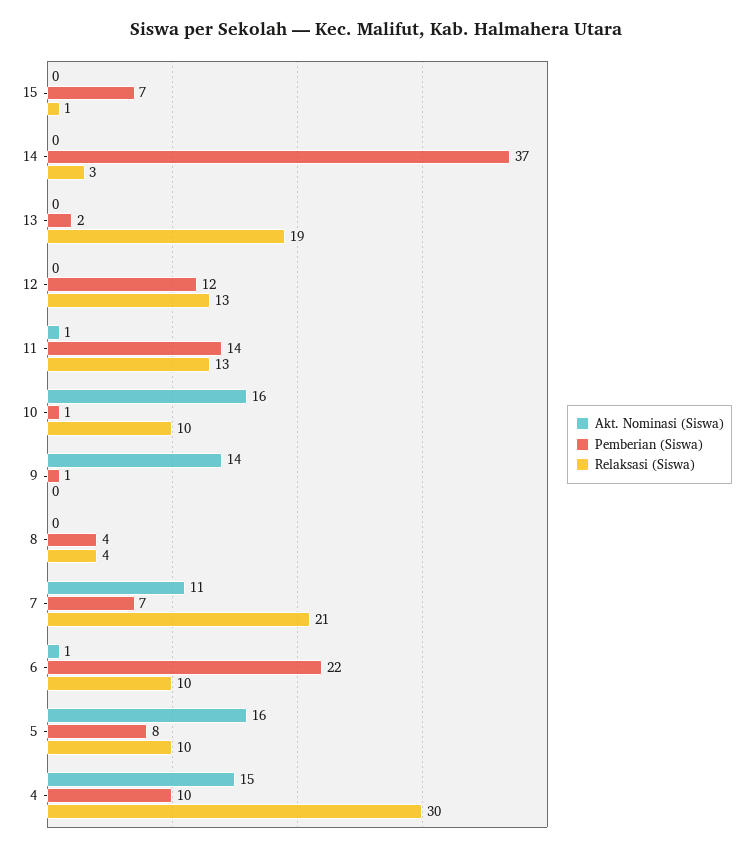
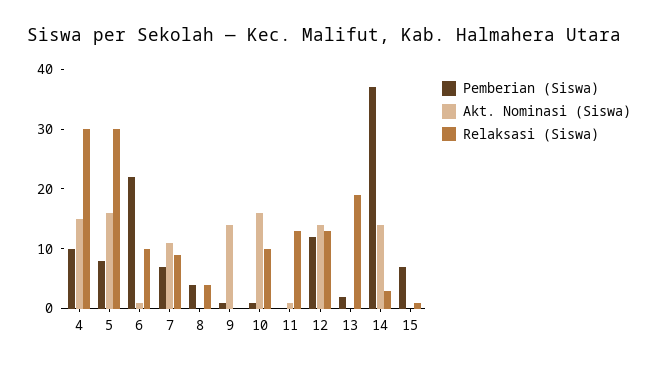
  {
    "Akt. Nominasi (Siswa)": {
      "15": 0,
-     "14": 0,
+     "14": 15,
      "13": 0,
-     "12": 0,
+     "12": 15,
      "11": 1,
      "10": 16,
      "9": 14,
      "8": 0,
      "7": 11,
      "6": 1,
      "5": 16,
      "4": 15
    },
    "Pemberian (Siswa)": {
      "15": 7,
      "14": 37,
      "13": 2,
      "12": 12,
-     "11": 14,
+     "11": 0,
      "10": 1,
      "9": 1,
      "8": 4,
      "7": 7,
      "6": 22,
      "5": 8,
      "4": 10
    },
    "Relaksasi (Siswa)": {
      "15": 1,
      "14": 3,
      "13": 19,
      "12": 13,
      "11": 13,
      "10": 10,
      "9": 0,
      "8": 4,
-     "7": 21,
+     "7": 10,
      "6": 10,
-     "5": 10,
+     "5": 30,
      "4": 30
    }
  }

